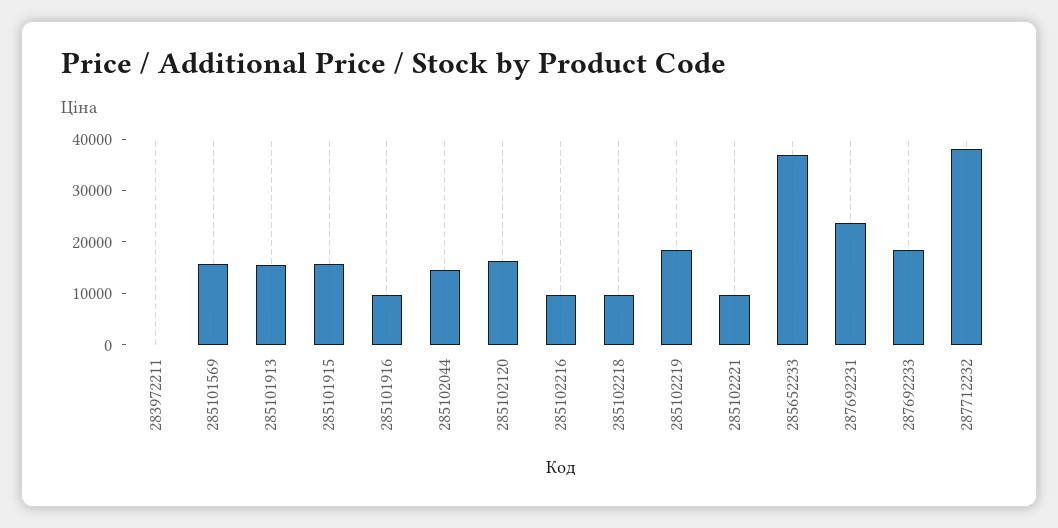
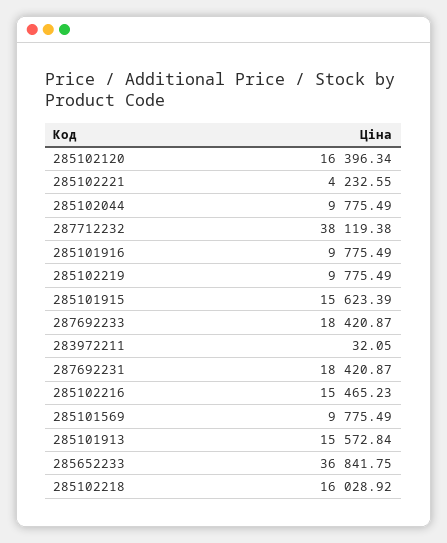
  {
    "283972211": 32.05,
-   "285101569": 16000,
+   "285101569": 9775.49,
    "285101913": 15572.84,
    "285101915": 15623.39,
    "285101916": 9775.49,
-   "285102044": 14000,
+   "285102044": 9775.49,
    "285102120": 16396.34,
-   "285102216": 10000,
+   "285102216": 15465.23,
-   "285102218": 10000,
+   "285102218": 16028.92,
-   "285102219": 18000,
+   "285102219": 9775.49,
-   "285102221": 10000,
+   "285102221": 4232.55,
    "285652233": 36841.75,
-   "287692231": 24000,
+   "287692231": 18420.87,
    "287692233": 18420.87,
    "287712232": 38119.38
  }

